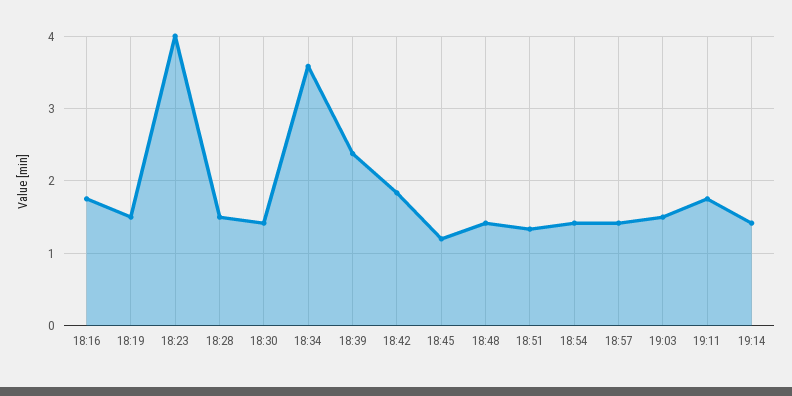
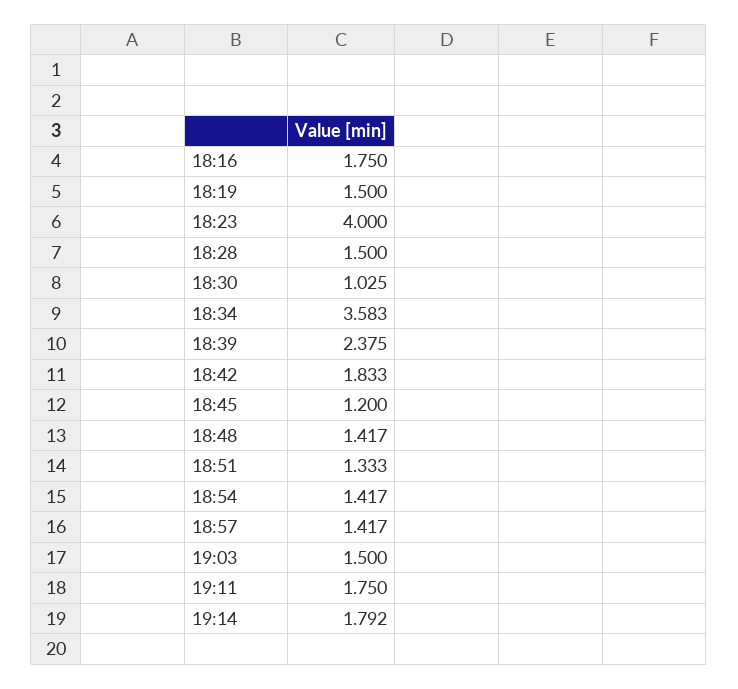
  {
    "18:16": 1.75,
    "18:19": 1.5,
    "18:23": 4,
    "18:28": 1.5,
-   "18:30": 1.4,
+   "18:30": 1.025,
    "18:34": 3.583,
    "18:39": 2.375,
    "18:42": 1.833,
    "18:45": 1.2,
    "18:48": 1.417,
    "18:51": 1.333,
    "18:54": 1.417,
    "18:57": 1.417,
    "19:03": 1.5,
    "19:11": 1.75,
-   "19:14": 1.4
+   "19:14": 1.792
  }

